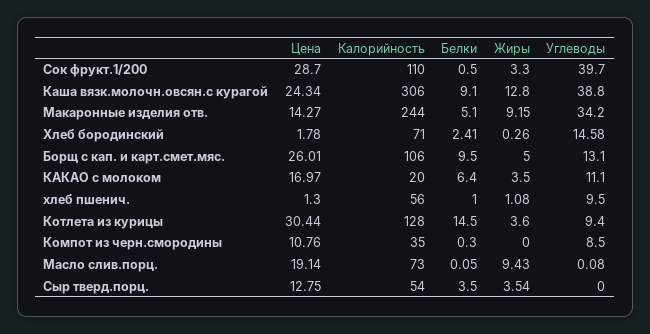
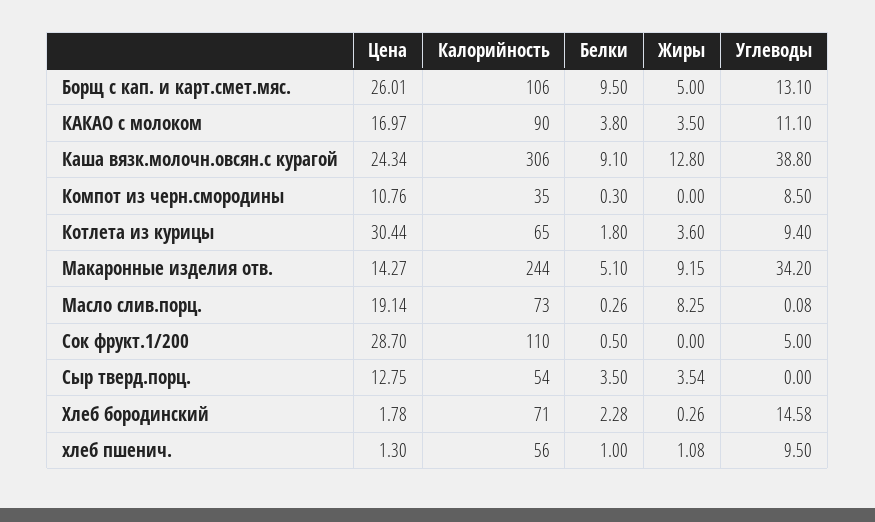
  {
    "Цена": {
      "Сок фрукт.1/200": 28.7,
      "Каша вязк.молочн.овсян.с курагой": 24.34,
      "Макаронные изделия отв.": 14.27,
      "Хлеб бородинский": 1.78,
      "Борщ с кап. и карт.смет.мяс.": 26.01,
      "КАКАО с молоком": 16.97,
      "хлеб пшенич.": 1.3,
      "Котлета из курицы": 30.44,
      "Компот из черн.смородины": 10.76,
      "Масло слив.порц.": 19.14,
      "Сыр тверд.порц.": 12.75
    },
    "Калорийность": {
      "Сок фрукт.1/200": 110,
      "Каша вязк.молочн.овсян.с курагой": 306,
      "Макаронные изделия отв.": 244,
      "Хлеб бородинский": 71,
      "Борщ с кап. и карт.смет.мяс.": 106,
-     "КАКАО с молоком": 20,
+     "КАКАО с молоком": 90,
      "хлеб пшенич.": 56,
-     "Котлета из курицы": 128,
+     "Котлета из курицы": 65,
      "Компот из черн.смородины": 35,
      "Масло слив.порц.": 73,
      "Сыр тверд.порц.": 54
    },
    "Белки": {
      "Сок фрукт.1/200": 0.5,
      "Каша вязк.молочн.овсян.с курагой": 9.1,
      "Макаронные изделия отв.": 5.1,
-     "Хлеб бородинский": 2.41,
+     "Хлеб бородинский": 2.28,
      "Борщ с кап. и карт.смет.мяс.": 9.5,
-     "КАКАО с молоком": 6.4,
+     "КАКАО с молоком": 3.8,
      "хлеб пшенич.": 1,
-     "Котлета из курицы": 14.5,
+     "Котлета из курицы": 1.8,
      "Компот из черн.смородины": 0.3,
-     "Масло слив.порц.": 0.05,
+     "Масло слив.порц.": 0.26,
      "Сыр тверд.порц.": 3.5
    },
    "Жиры": {
-     "Сок фрукт.1/200": 3.3,
+     "Сок фрукт.1/200": 0,
      "Каша вязк.молочн.овсян.с курагой": 12.8,
      "Макаронные изделия отв.": 9.15,
      "Хлеб бородинский": 0.26,
      "Борщ с кап. и карт.смет.мяс.": 5,
      "КАКАО с молоком": 3.5,
      "хлеб пшенич.": 1.08,
      "Котлета из курицы": 3.6,
      "Компот из черн.смородины": 0,
-     "Масло слив.порц.": 9.43,
+     "Масло слив.порц.": 8.25,
      "Сыр тверд.порц.": 3.54
    },
    "Углеводы": {
-     "Сок фрукт.1/200": 39.7,
+     "Сок фрукт.1/200": 5,
      "Каша вязк.молочн.овсян.с курагой": 38.8,
      "Макаронные изделия отв.": 34.2,
      "Хлеб бородинский": 14.58,
      "Борщ с кап. и карт.смет.мяс.": 13.1,
      "КАКАО с молоком": 11.1,
      "хлеб пшенич.": 9.5,
      "Котлета из курицы": 9.4,
      "Компот из черн.смородины": 8.5,
      "Масло слив.порц.": 0.08,
      "Сыр тверд.порц.": 0
    }
  }

